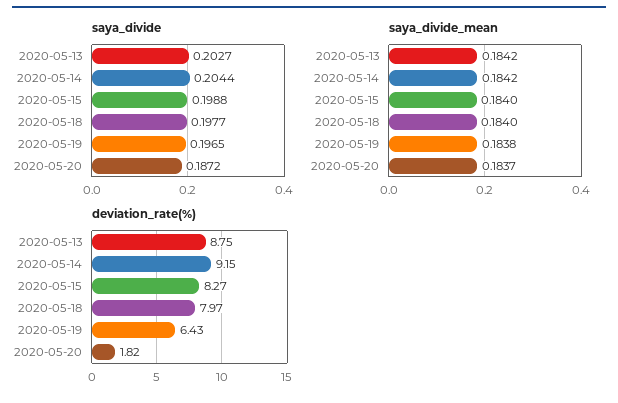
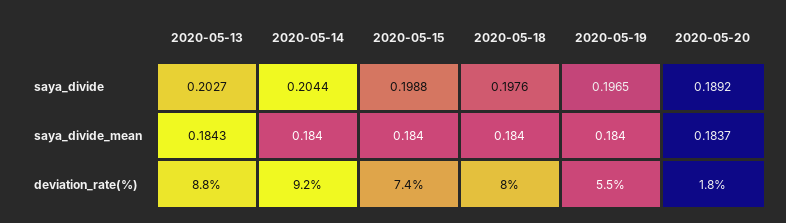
  {
    "saya_divide": {
      "2020-05-13": 0.2027,
      "2020-05-14": 0.2044,
      "2020-05-15": 0.1988,
-     "2020-05-18": 0.1977,
+     "2020-05-18": 0.1976,
      "2020-05-19": 0.1965,
-     "2020-05-20": 0.1872
+     "2020-05-20": 0.1892
    },
    "saya_divide_mean": {
-     "2020-05-13": 0.1842,
+     "2020-05-13": 0.1843,
-     "2020-05-14": 0.1842,
+     "2020-05-14": 0.184,
      "2020-05-15": 0.184,
      "2020-05-18": 0.184,
-     "2020-05-19": 0.1838,
+     "2020-05-19": 0.184,
      "2020-05-20": 0.1837
    },
    "deviation_rate(%)": {
      "2020-05-13": 8.75,
      "2020-05-14": 9.15,
-     "2020-05-15": 8.27,
+     "2020-05-15": 7.4,
      "2020-05-18": 7.97,
-     "2020-05-19": 6.43,
+     "2020-05-19": 5.5,
      "2020-05-20": 1.82
    }
  }

